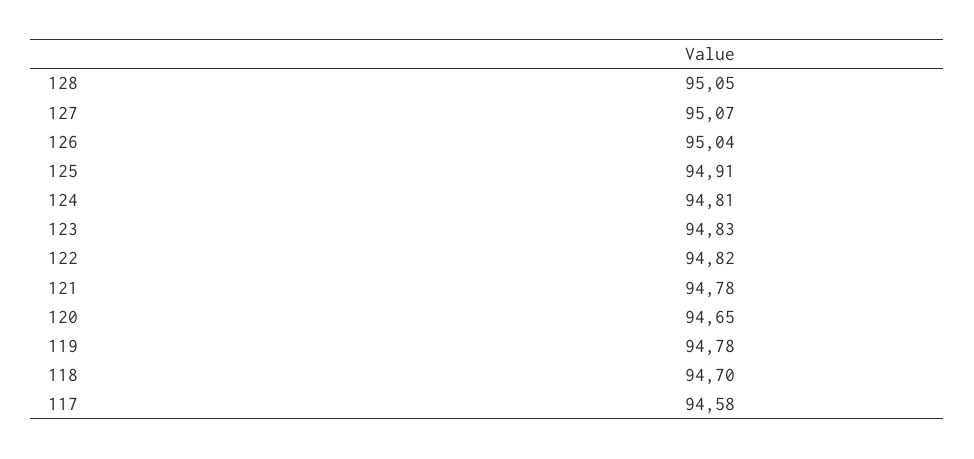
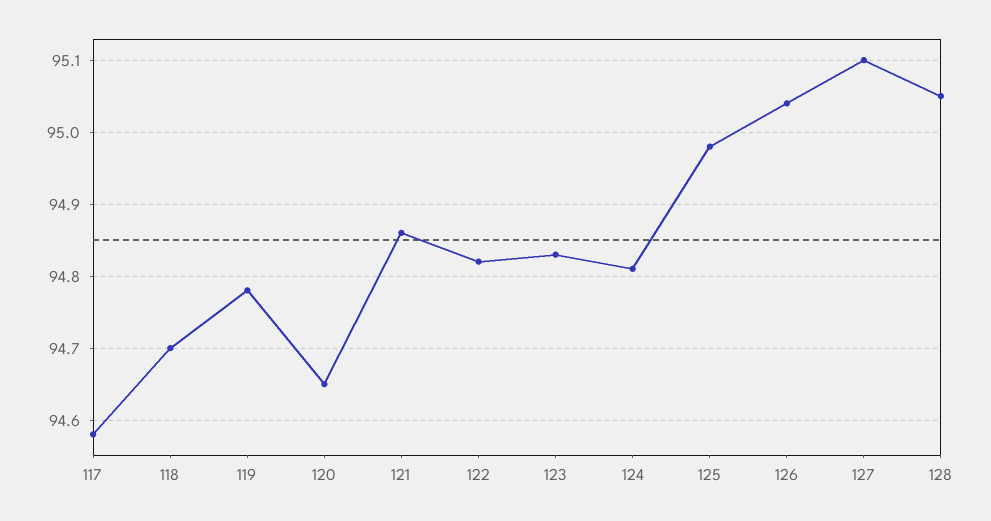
  {
    "128": 95.05,
-   "127": 95.07,
+   "127": 95.1,
    "126": 95.04,
-   "125": 94.91,
+   "125": 94.98,
    "124": 94.81,
    "123": 94.83,
    "122": 94.82,
-   "121": 94.78,
+   "121": 94.86,
    "120": 94.65,
    "119": 94.78,
    "118": 94.7,
    "117": 94.58
  }

